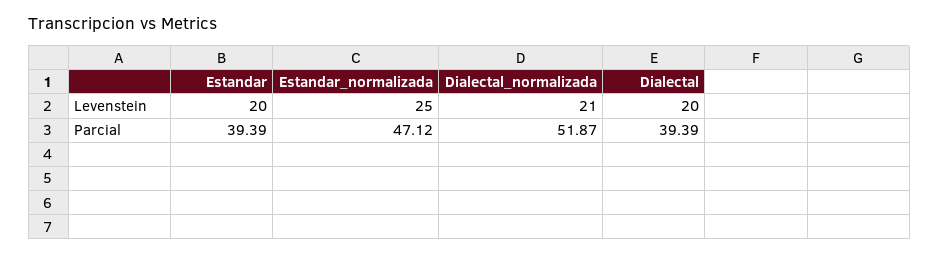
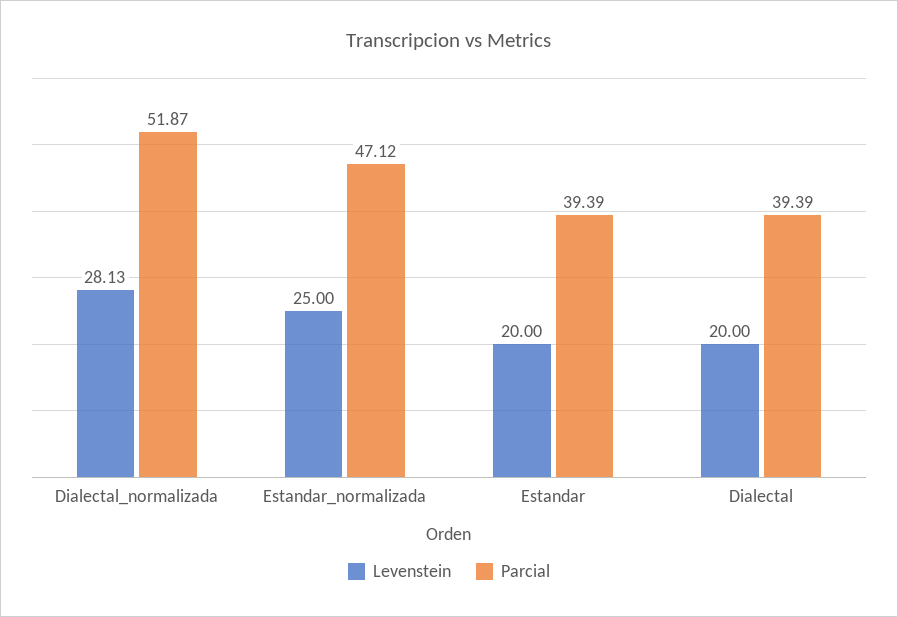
  {
    "Levenstein": {
      "Estandar": 20,
      "Estandar_normalizada": 25,
-     "Dialectal_normalizada": 21,
+     "Dialectal_normalizada": 28.13,
      "Dialectal": 20
    },
    "Parcial": {
      "Estandar": 39.39,
      "Estandar_normalizada": 47.12,
      "Dialectal_normalizada": 51.87,
      "Dialectal": 39.39
    }
  }

